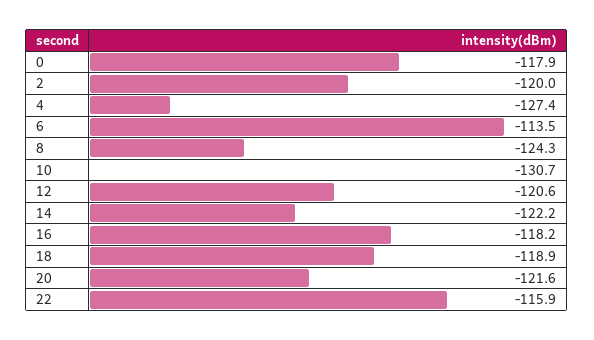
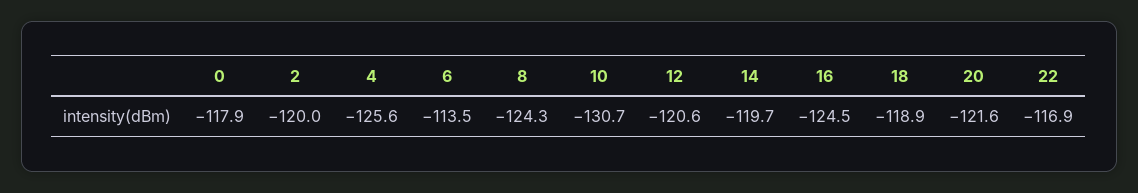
  {
    "0": -117.9,
    "2": -120,
-   "4": -127.4,
+   "4": -125.6,
    "6": -113.5,
    "8": -124.3,
    "10": -130.7,
    "12": -120.6,
-   "14": -122.2,
+   "14": -119.7,
-   "16": -118.2,
+   "16": -124.5,
    "18": -118.9,
    "20": -121.6,
-   "22": -115.9
+   "22": -116.9
  }

